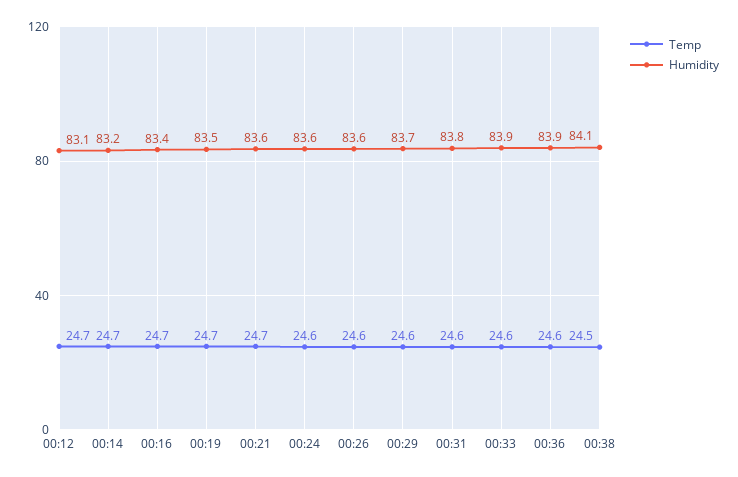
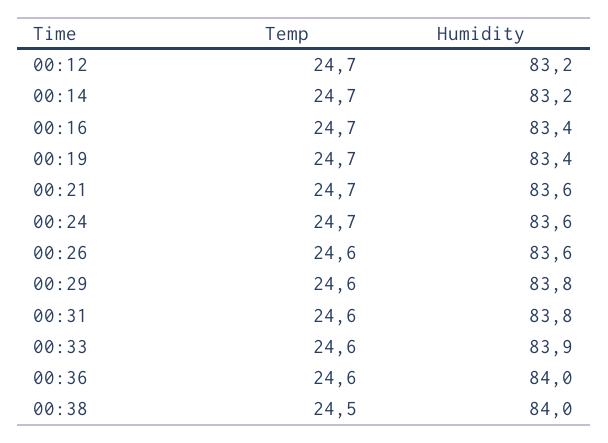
  {
    "Temp": {
      "00:12": 24.7,
      "00:14": 24.7,
      "00:16": 24.7,
      "00:19": 24.7,
      "00:21": 24.7,
-     "00:24": 24.6,
+     "00:24": 24.7,
      "00:26": 24.6,
      "00:29": 24.6,
      "00:31": 24.6,
      "00:33": 24.6,
      "00:36": 24.6,
      "00:38": 24.5
    },
    "Humidity": {
-     "00:12": 83.1,
+     "00:12": 83.2,
      "00:14": 83.2,
      "00:16": 83.4,
-     "00:19": 83.5,
+     "00:19": 83.4,
      "00:21": 83.6,
      "00:24": 83.6,
      "00:26": 83.6,
-     "00:29": 83.7,
+     "00:29": 83.8,
      "00:31": 83.8,
      "00:33": 83.9,
-     "00:36": 83.9,
+     "00:36": 84,
-     "00:38": 84.1
+     "00:38": 84
    }
  }

